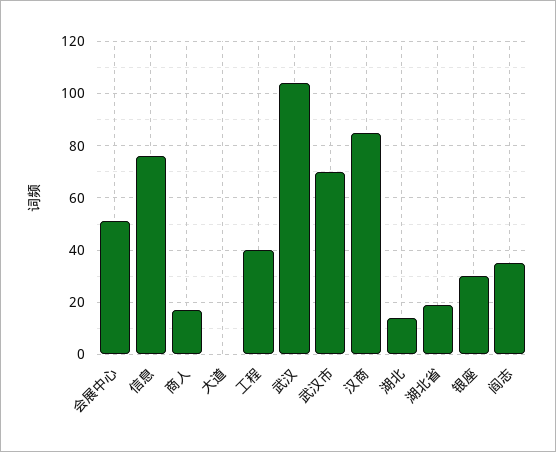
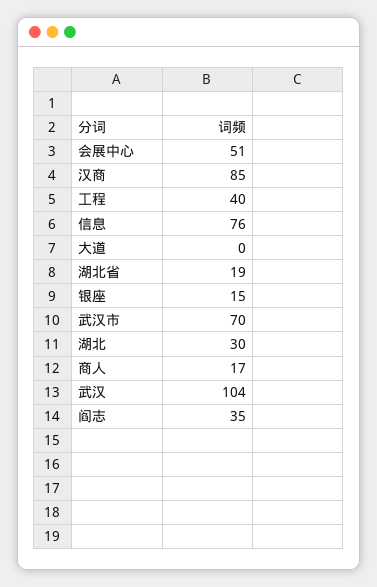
  {
    "会展中心": 51,
    "信息": 76,
    "商人": 17,
    "大道": 0,
    "工程": 40,
    "武汉": 104,
    "武汉市": 70,
    "汉商": 85,
-   "湖北": 15,
+   "湖北": 30,
    "湖北省": 19,
-   "银座": 30,
+   "银座": 15,
    "阎志": 35
  }

